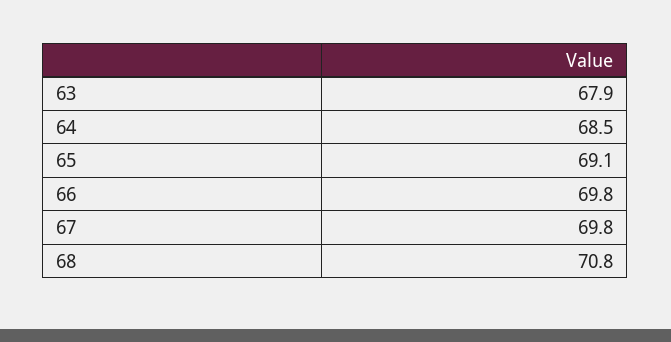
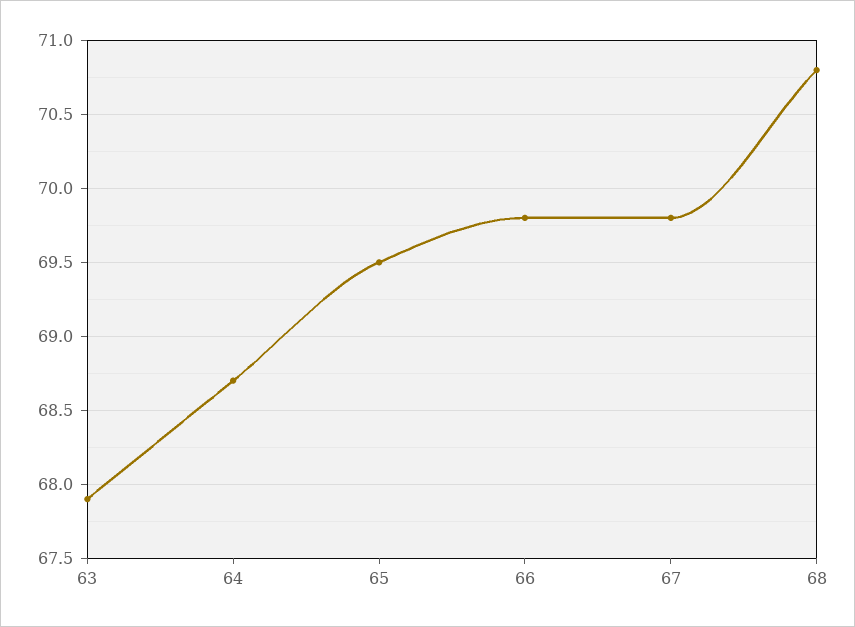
  {
    "63": 67.9,
-   "64": 68.5,
+   "64": 68.7,
-   "65": 69.1,
+   "65": 69.5,
    "66": 69.8,
    "67": 69.8,
    "68": 70.8
  }

